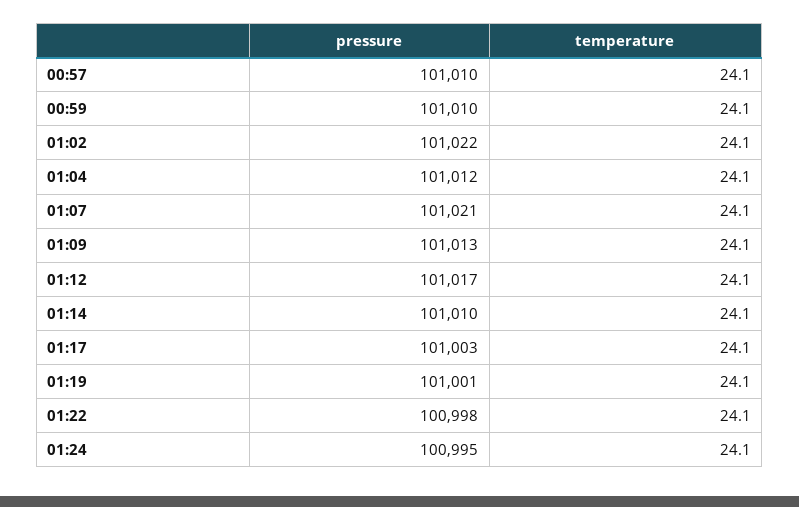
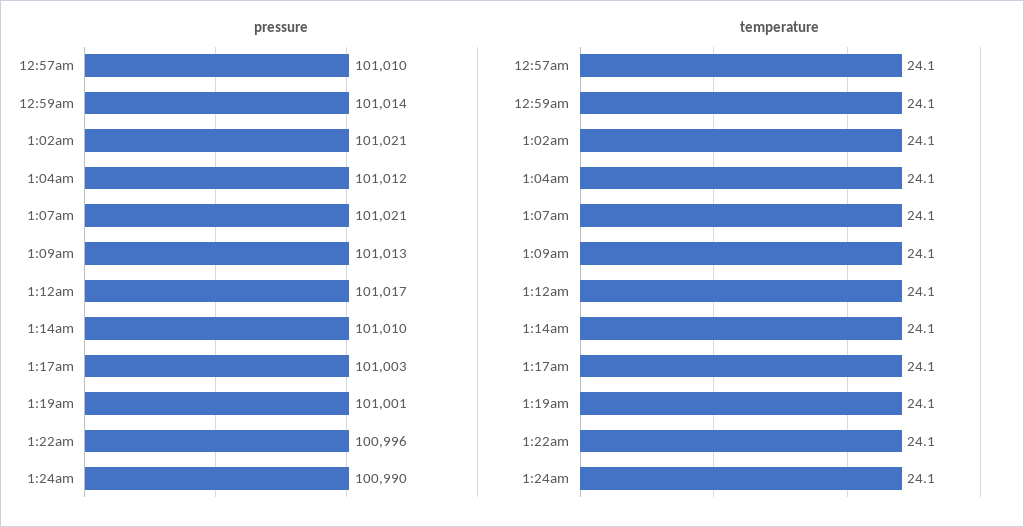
  {
    "pressure": {
      "00:57": 101010,
-     "00:59": 101010,
+     "00:59": 101014,
-     "01:02": 101022,
+     "01:02": 101021,
      "01:04": 101012,
      "01:07": 101021,
      "01:09": 101013,
      "01:12": 101017,
      "01:14": 101010,
      "01:17": 101003,
      "01:19": 101001,
-     "01:22": 100998,
+     "01:22": 100996,
-     "01:24": 100995
+     "01:24": 100990
    },
    "temperature": {
      "00:57": 24.1,
      "00:59": 24.1,
      "01:02": 24.1,
      "01:04": 24.1,
      "01:07": 24.1,
      "01:09": 24.1,
      "01:12": 24.1,
      "01:14": 24.1,
      "01:17": 24.1,
      "01:19": 24.1,
      "01:22": 24.1,
      "01:24": 24.1
    }
  }

